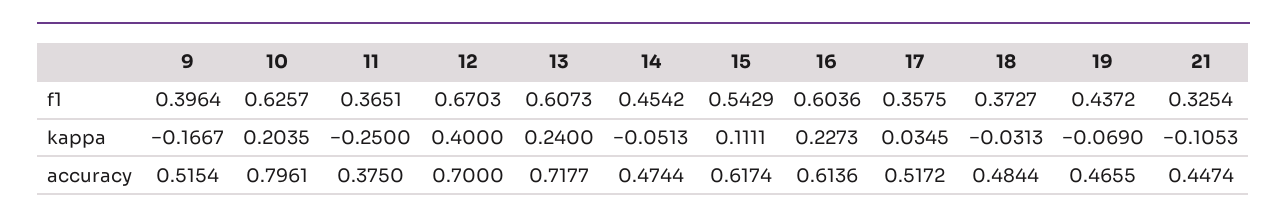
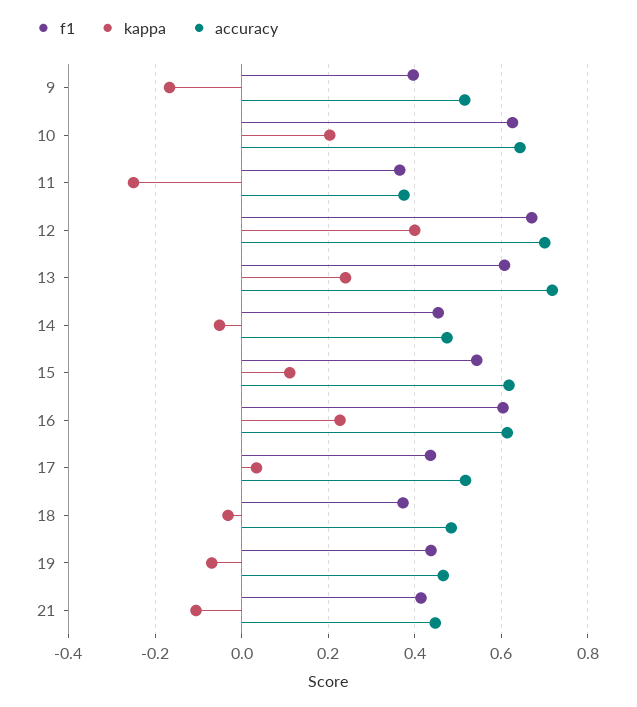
  {
    "f1": {
      "9": 0.3964,
      "10": 0.6257,
      "11": 0.3651,
      "12": 0.6703,
      "13": 0.6073,
      "14": 0.4542,
      "15": 0.5429,
      "16": 0.6036,
-     "17": 0.3575,
+     "17": 0.44,
      "18": 0.3727,
      "19": 0.4372,
-     "21": 0.3254
+     "21": 0.42
    },
    "kappa": {
      "9": -0.1667,
      "10": 0.2035,
      "11": -0.25,
      "12": 0.4,
      "13": 0.24,
      "14": -0.0513,
      "15": 0.1111,
      "16": 0.2273,
      "17": 0.0345,
      "18": -0.0313,
      "19": -0.069,
      "21": -0.1053
    },
    "accuracy": {
      "9": 0.5154,
-     "10": 0.7961,
+     "10": 0.64,
      "11": 0.375,
      "12": 0.7,
      "13": 0.7177,
      "14": 0.4744,
      "15": 0.6174,
      "16": 0.6136,
      "17": 0.5172,
      "18": 0.4844,
      "19": 0.4655,
      "21": 0.4474
    }
  }

